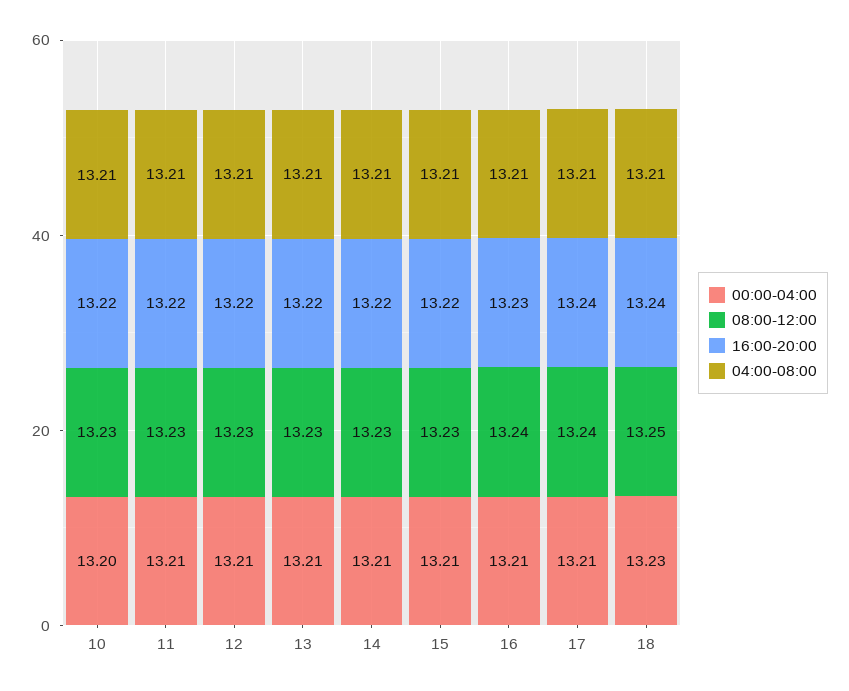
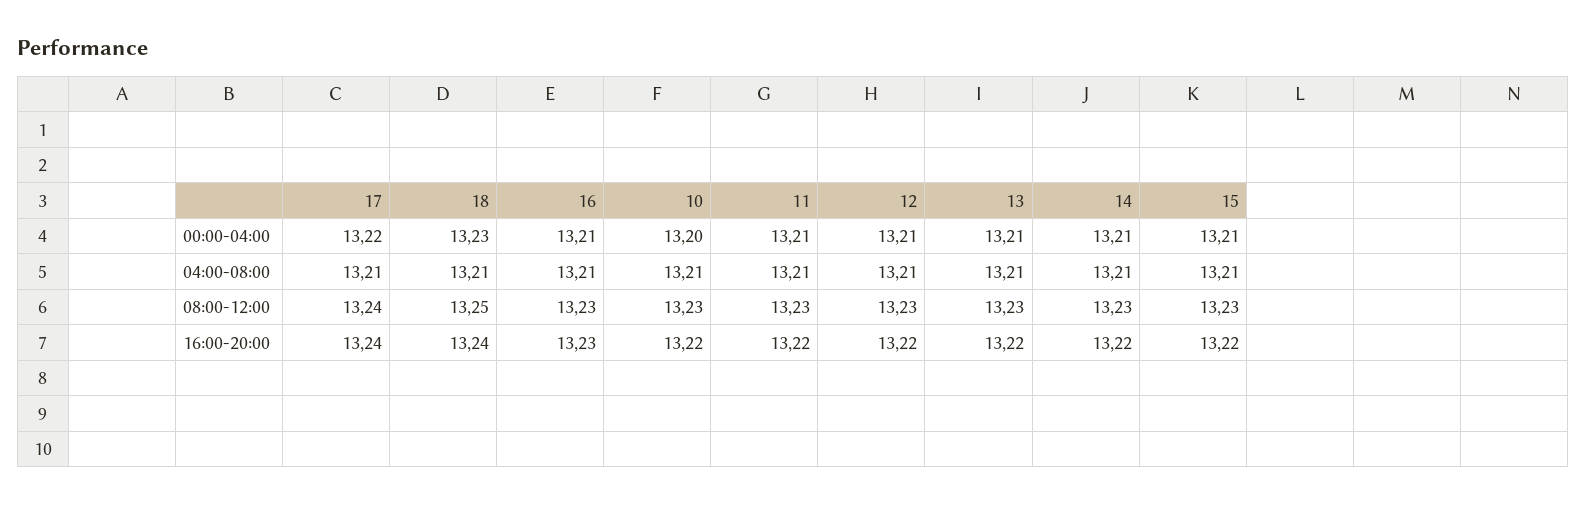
  {
    "00:00-04:00": {
      "10": 13.2,
      "11": 13.21,
      "12": 13.21,
      "13": 13.21,
      "14": 13.21,
      "15": 13.21,
      "16": 13.21,
-     "17": 13.21,
+     "17": 13.22,
      "18": 13.23
    },
    "08:00-12:00": {
      "10": 13.23,
      "11": 13.23,
      "12": 13.23,
      "13": 13.23,
      "14": 13.23,
      "15": 13.23,
-     "16": 13.24,
+     "16": 13.23,
      "17": 13.24,
      "18": 13.25
    },
    "16:00-20:00": {
      "10": 13.22,
      "11": 13.22,
      "12": 13.22,
      "13": 13.22,
      "14": 13.22,
      "15": 13.22,
      "16": 13.23,
      "17": 13.24,
      "18": 13.24
    },
    "04:00-08:00": {
      "10": 13.21,
      "11": 13.21,
      "12": 13.21,
      "13": 13.21,
      "14": 13.21,
      "15": 13.21,
      "16": 13.21,
      "17": 13.21,
      "18": 13.21
    }
  }

